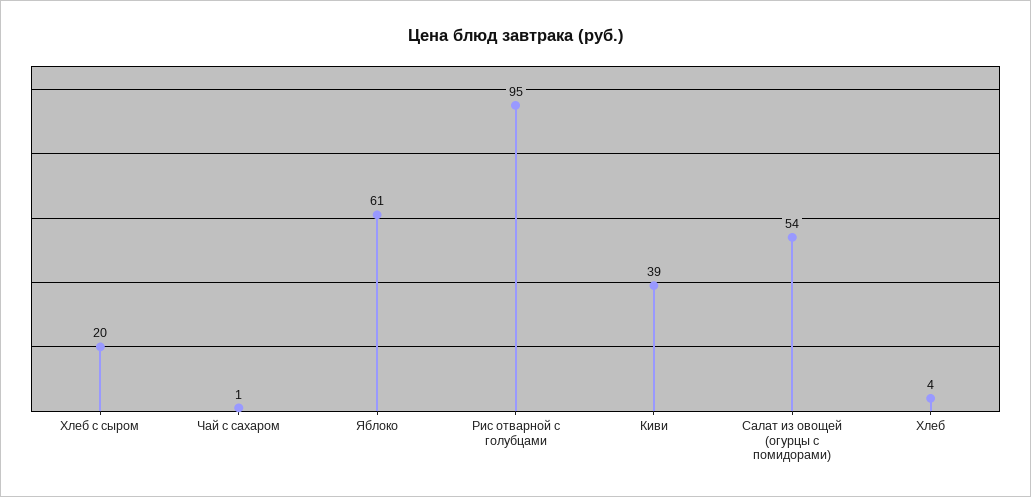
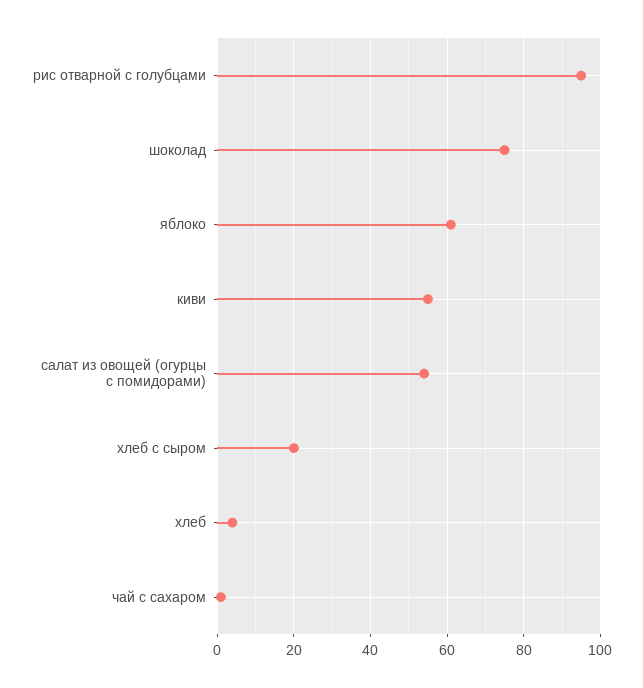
  {
    "Хлеб с сыром": 20,
    "Чай с сахаром": 1,
    "Яблоко": 61,
    "Рис отварной с голубцами": 95,
-   "Киви": 39,
+   "Киви": 55,
    "Салат из овощей (огурцы с помидорами)": 54,
-   "Хлеб": 4
+   "Хлеб": 4,
+   "шоколад": 75
  }

